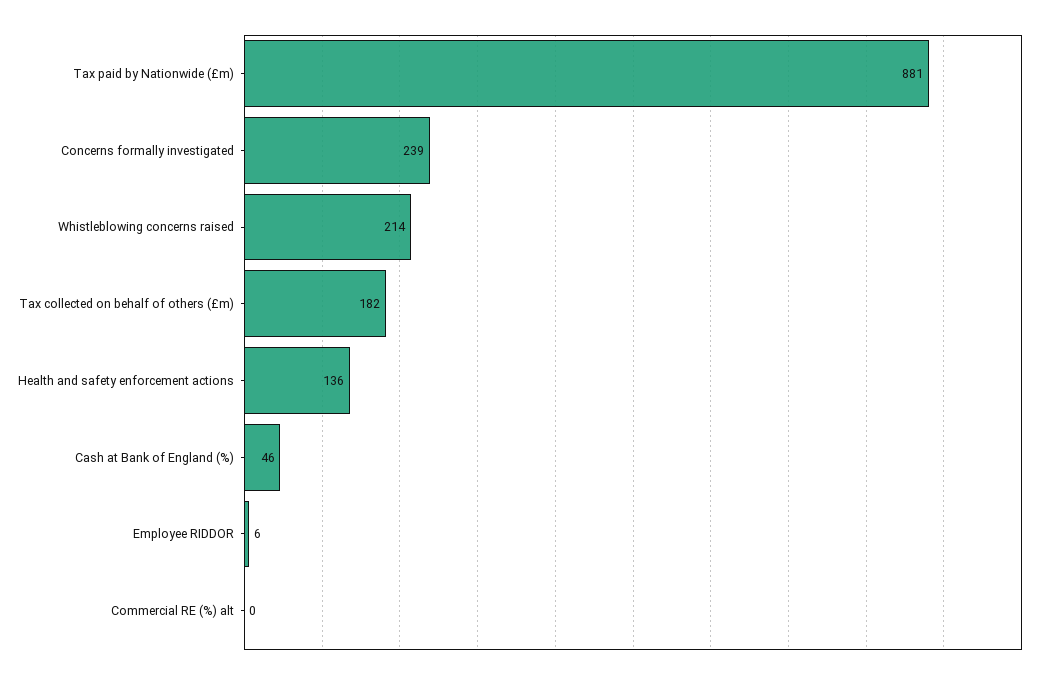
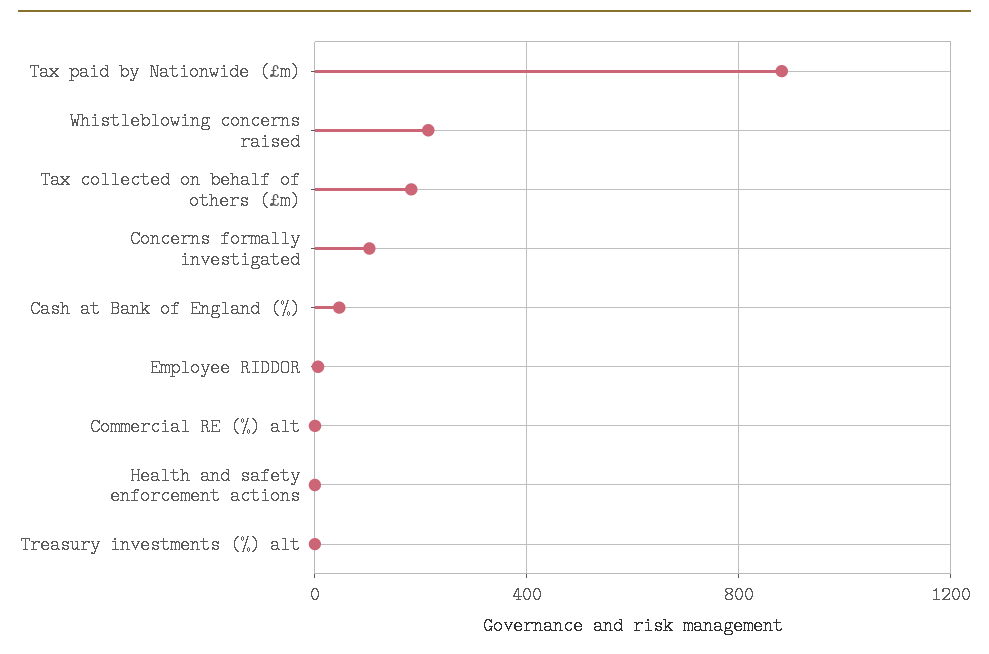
  {
    "Tax paid by Nationwide (£m)": 881,
-   "Concerns formally investigated": 239,
+   "Concerns formally investigated": 100,
    "Whistleblowing concerns raised": 214,
    "Tax collected on behalf of others (£m)": 182,
-   "Health and safety enforcement actions": 136,
+   "Health and safety enforcement actions": 0,
    "Cash at Bank of England (%)": 46,
    "Employee RIDDOR": 6,
-   "Commercial RE (%) alt": 0
+   "Commercial RE (%) alt": 0,
+   "Treasury investments (%) alt": 0
  }

